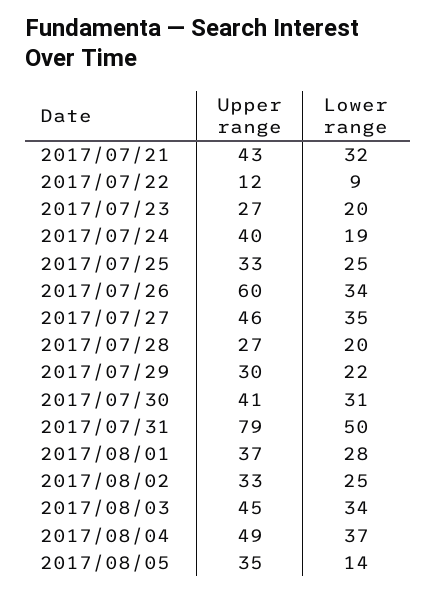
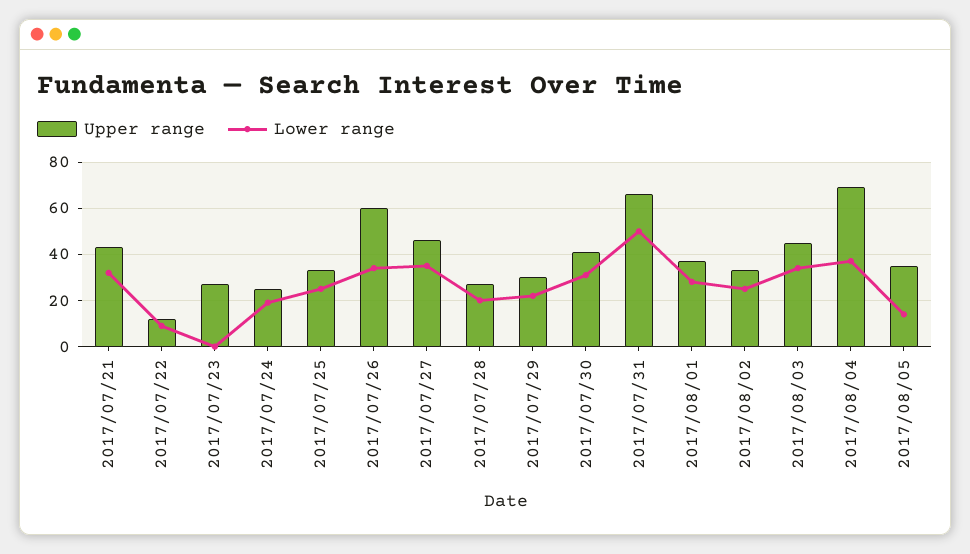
  {
    "Upper range": {
      "2017/07/21": 43,
      "2017/07/22": 12,
      "2017/07/23": 27,
-     "2017/07/24": 40,
+     "2017/07/24": 25,
      "2017/07/25": 33,
      "2017/07/26": 60,
      "2017/07/27": 46,
      "2017/07/28": 27,
      "2017/07/29": 30,
      "2017/07/30": 41,
-     "2017/07/31": 79,
+     "2017/07/31": 65,
      "2017/08/01": 37,
      "2017/08/02": 33,
      "2017/08/03": 45,
-     "2017/08/04": 49,
+     "2017/08/04": 70,
      "2017/08/05": 35
    },
    "Lower range": {
      "2017/07/21": 32,
      "2017/07/22": 9,
-     "2017/07/23": 20,
+     "2017/07/23": 0,
      "2017/07/24": 19,
      "2017/07/25": 25,
      "2017/07/26": 34,
      "2017/07/27": 35,
      "2017/07/28": 20,
      "2017/07/29": 22,
      "2017/07/30": 31,
      "2017/07/31": 50,
      "2017/08/01": 28,
      "2017/08/02": 25,
      "2017/08/03": 34,
      "2017/08/04": 37,
      "2017/08/05": 14
    }
  }

